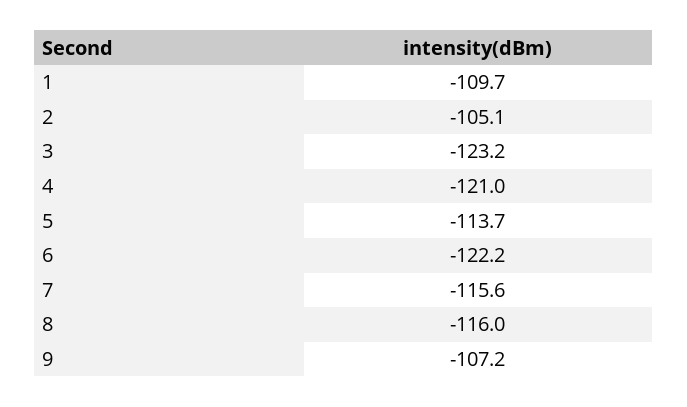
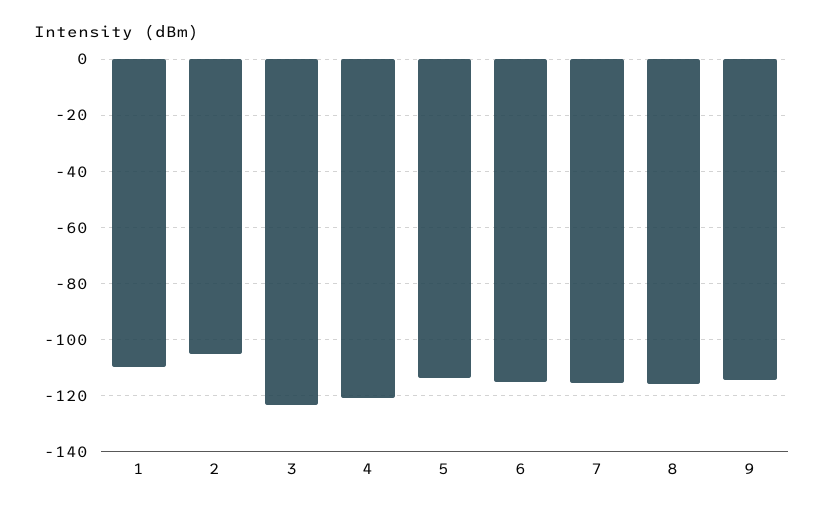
  {
    "1": -109.7,
    "2": -105.1,
    "3": -123.2,
    "4": -121,
    "5": -113.7,
-   "6": -122.2,
+   "6": -115,
    "7": -115.6,
    "8": -116,
-   "9": -107.2
+   "9": -115
  }

